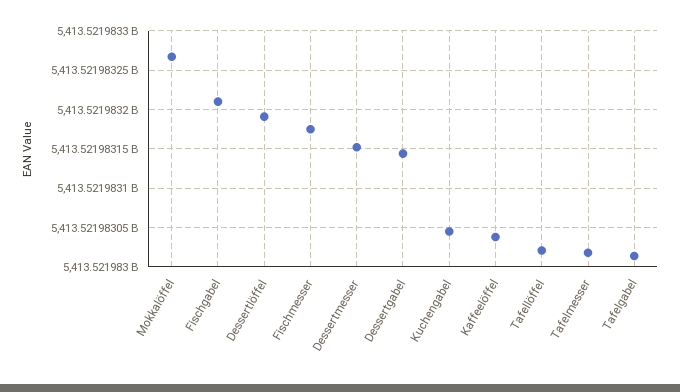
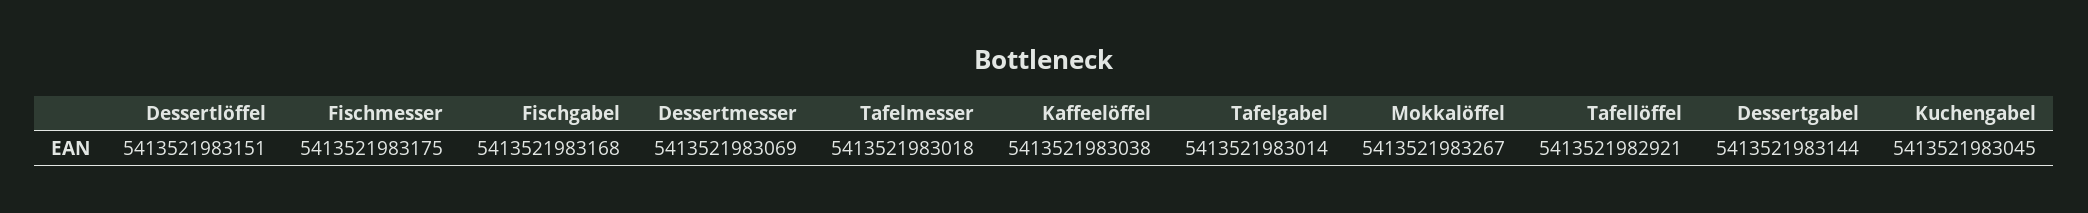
  {
    "Mokkalöffel": 5413521983267,
-   "Fischgabel": 5413521983210,
+   "Fischgabel": 5413521983168,
-   "Dessertlöffel": 5413521983190,
+   "Dessertlöffel": 5413521983151,
    "Fischmesser": 5413521983175,
-   "Dessertmesser": 5413521983150,
+   "Dessertmesser": 5413521983069,
    "Dessertgabel": 5413521983144,
    "Kuchengabel": 5413521983045,
    "Kaffeelöffel": 5413521983038,
-   "Tafellöffel": 5413521983020,
+   "Tafellöffel": 5413521982921,
    "Tafelmesser": 5413521983018,
    "Tafelgabel": 5413521983014
  }

